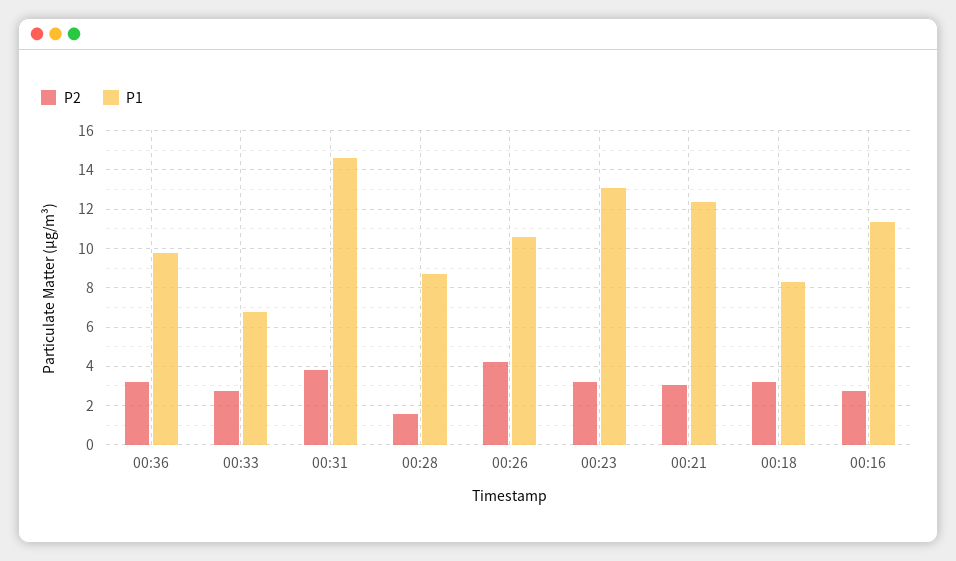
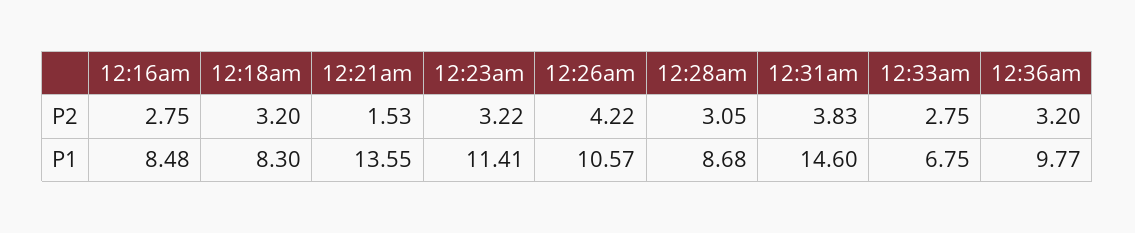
  {
    "P2": {
      "00:36": 3.2,
      "00:33": 2.75,
      "00:31": 3.83,
-     "00:28": 1.5,
+     "00:28": 3.05,
      "00:26": 4.22,
      "00:23": 3.22,
-     "00:21": 3,
+     "00:21": 1.53,
      "00:18": 3.2,
      "00:16": 2.75
    },
    "P1": {
      "00:36": 9.77,
      "00:33": 6.75,
      "00:31": 14.6,
      "00:28": 8.68,
      "00:26": 10.57,
-     "00:23": 13,
+     "00:23": 11.41,
-     "00:21": 12.5,
+     "00:21": 13.55,
      "00:18": 8.3,
-     "00:16": 11.5
+     "00:16": 8.48
    }
  }

